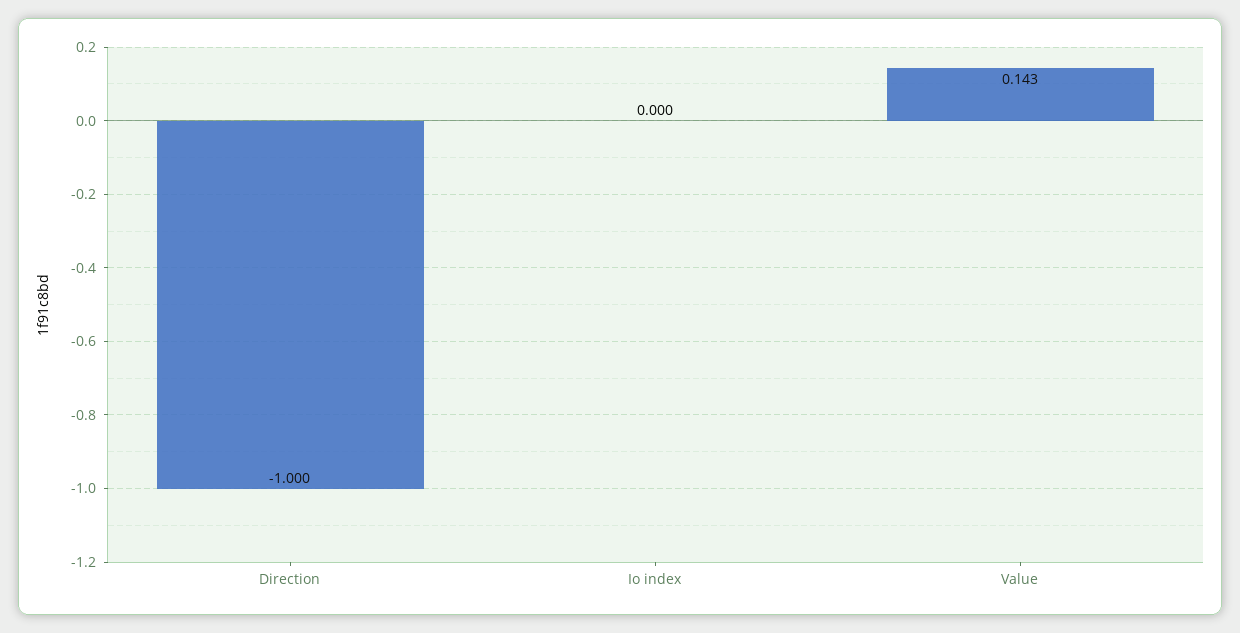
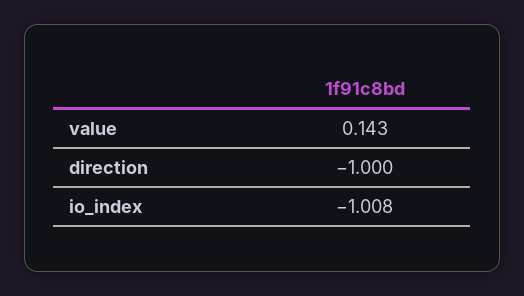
  {
    "Direction": -1,
-   "Io index": 0,
+   "Io index": -1.008,
    "Value": 0.143
  }

